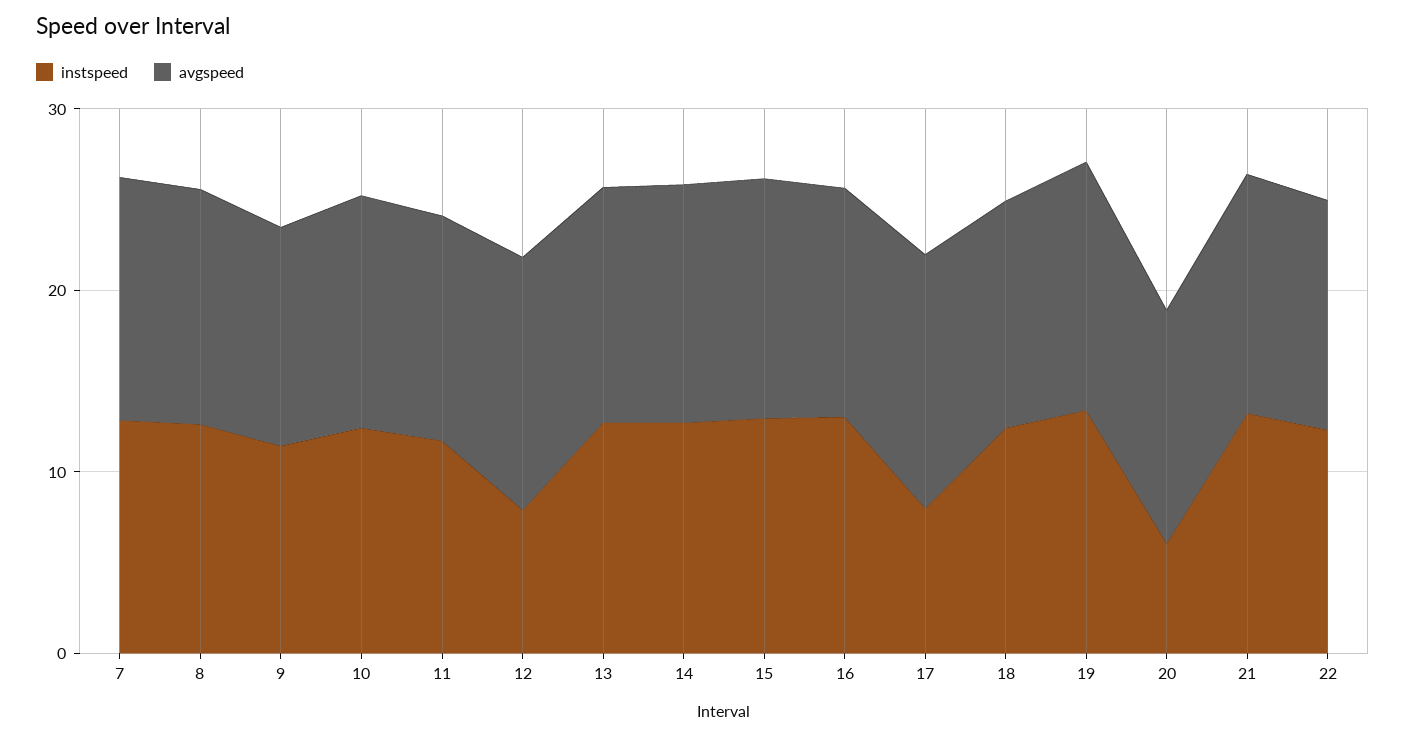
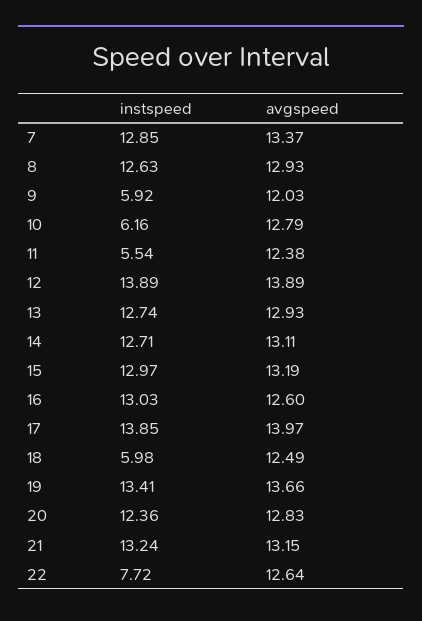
  {
    "instspeed": {
      "7": 12.85,
      "8": 12.63,
-     "9": 12,
+     "9": 5.92,
-     "10": 12,
+     "10": 6.16,
-     "11": 12,
+     "11": 5.54,
-     "12": 8,
+     "12": 13.89,
      "13": 12.74,
      "14": 12.71,
      "15": 12.97,
      "16": 13.03,
-     "17": 8,
+     "17": 13.85,
-     "18": 12,
+     "18": 5.98,
      "19": 13.41,
-     "20": 6,
+     "20": 12.36,
      "21": 13.24,
-     "22": 12
+     "22": 7.72
    },
    "avgspeed": {
      "7": 13.37,
      "8": 12.93,
      "9": 12.03,
      "10": 12.79,
      "11": 12.38,
      "12": 13.89,
      "13": 12.93,
      "14": 13.11,
      "15": 13.19,
      "16": 12.6,
      "17": 13.97,
      "18": 12.49,
      "19": 13.66,
      "20": 12.83,
      "21": 13.15,
      "22": 12.64
    }
  }

